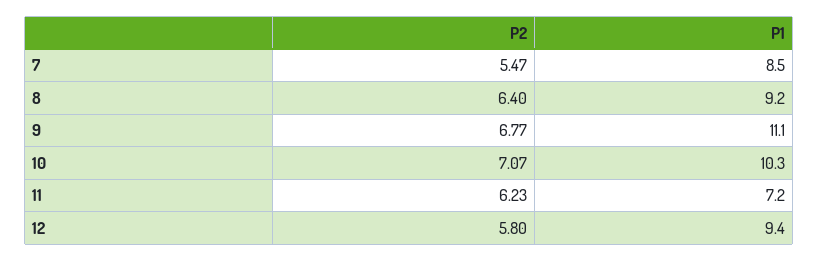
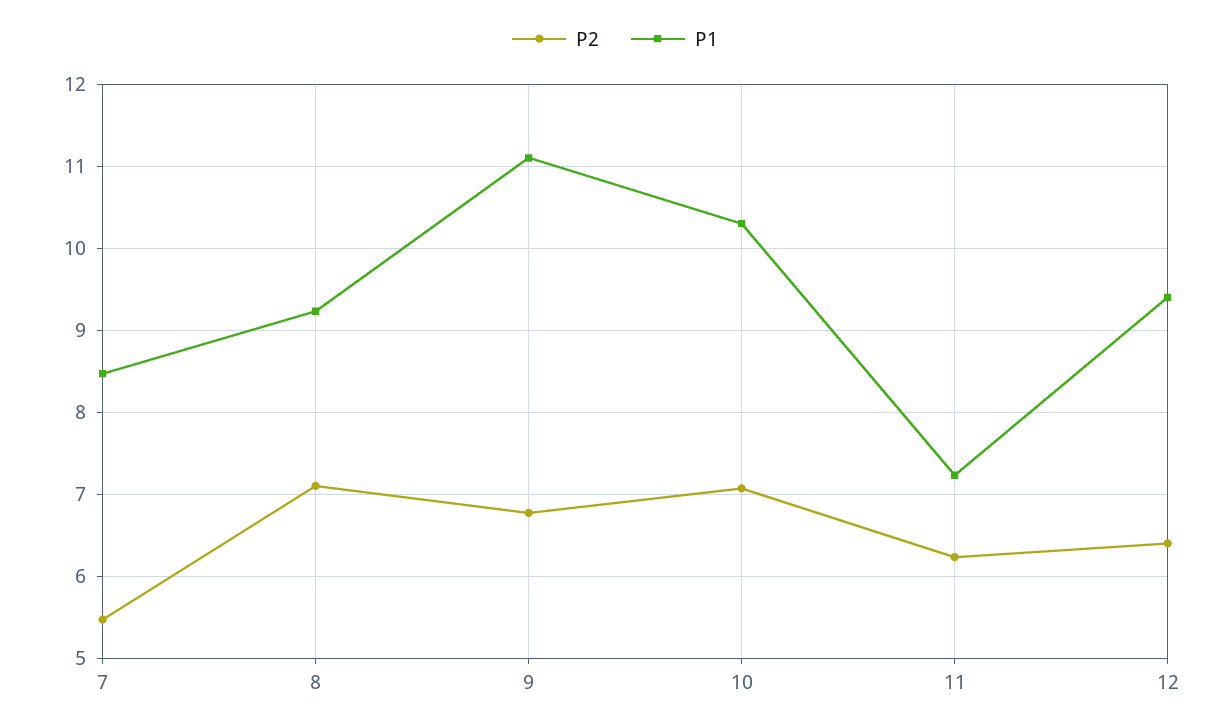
  {
    "P2": {
      "7": 5.47,
-     "8": 6.4,
+     "8": 7.1,
      "9": 6.77,
      "10": 7.07,
      "11": 6.23,
-     "12": 5.8
+     "12": 6.4
    },
    "P1": {
      "7": 8.5,
      "8": 9.2,
      "9": 11.1,
      "10": 10.3,
      "11": 7.2,
      "12": 9.4
    }
  }

